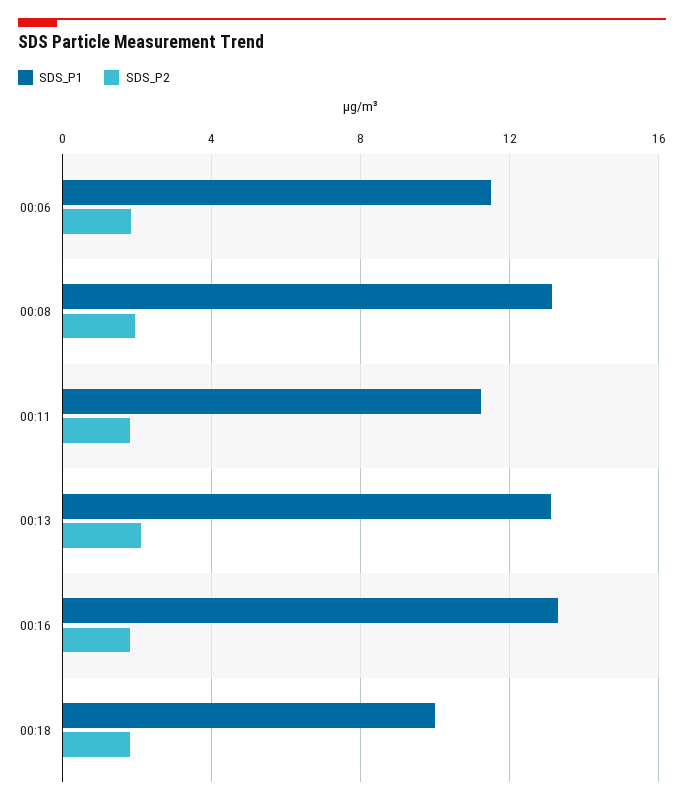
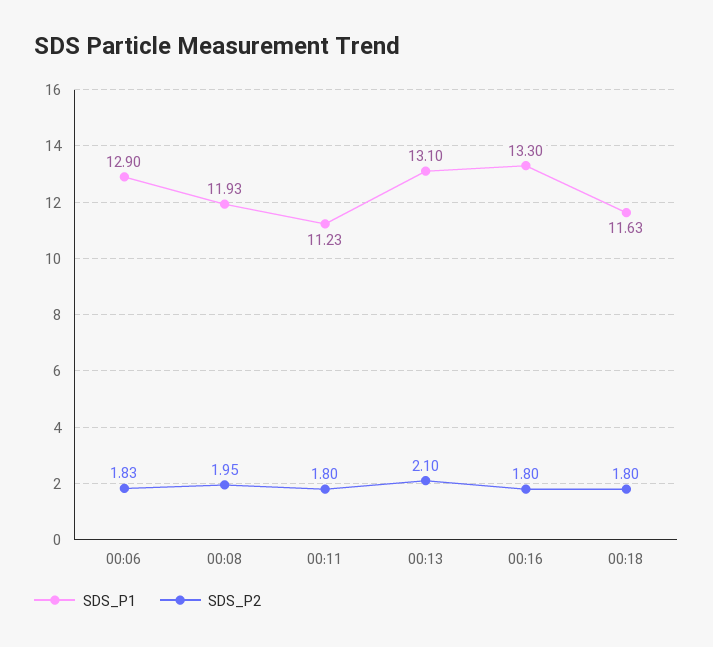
  {
    "SDS_P1": {
-     "00:06": 11.5,
+     "00:06": 12.9,
-     "00:08": 13,
+     "00:08": 11.93,
      "00:11": 11.23,
      "00:13": 13.1,
      "00:16": 13.3,
-     "00:18": 10
+     "00:18": 11.63
    },
    "SDS_P2": {
      "00:06": 1.83,
      "00:08": 1.95,
      "00:11": 1.8,
      "00:13": 2.1,
      "00:16": 1.8,
      "00:18": 1.8
    }
  }

